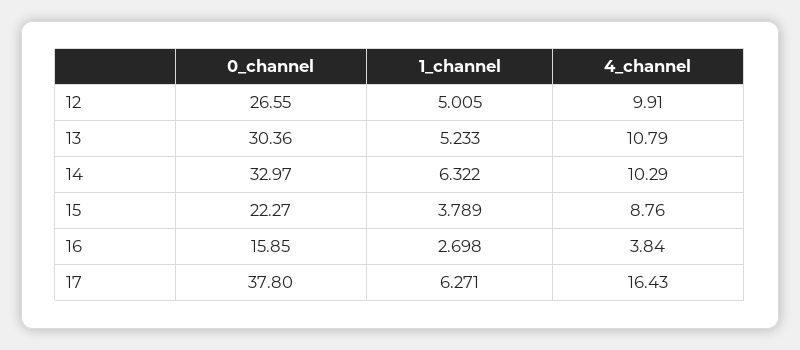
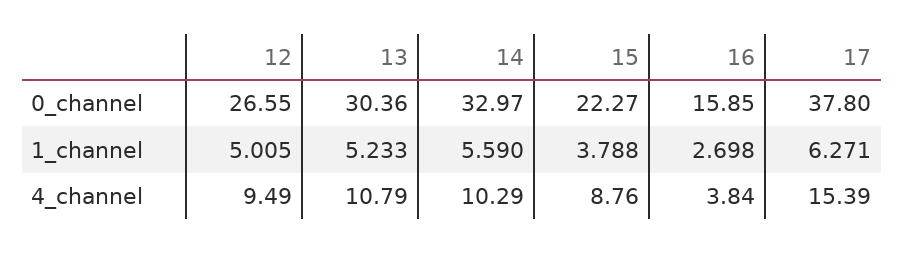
  {
    "0_channel": {
      "12": 26.55,
      "13": 30.36,
      "14": 32.97,
      "15": 22.27,
      "16": 15.85,
      "17": 37.8
    },
    "1_channel": {
      "12": 5.005,
      "13": 5.233,
-     "14": 6.322,
+     "14": 5.59,
-     "15": 3.789,
+     "15": 3.788,
      "16": 2.698,
      "17": 6.271
    },
    "4_channel": {
-     "12": 9.91,
+     "12": 9.49,
      "13": 10.79,
      "14": 10.29,
      "15": 8.76,
      "16": 3.84,
-     "17": 16.43
+     "17": 15.39
    }
  }

